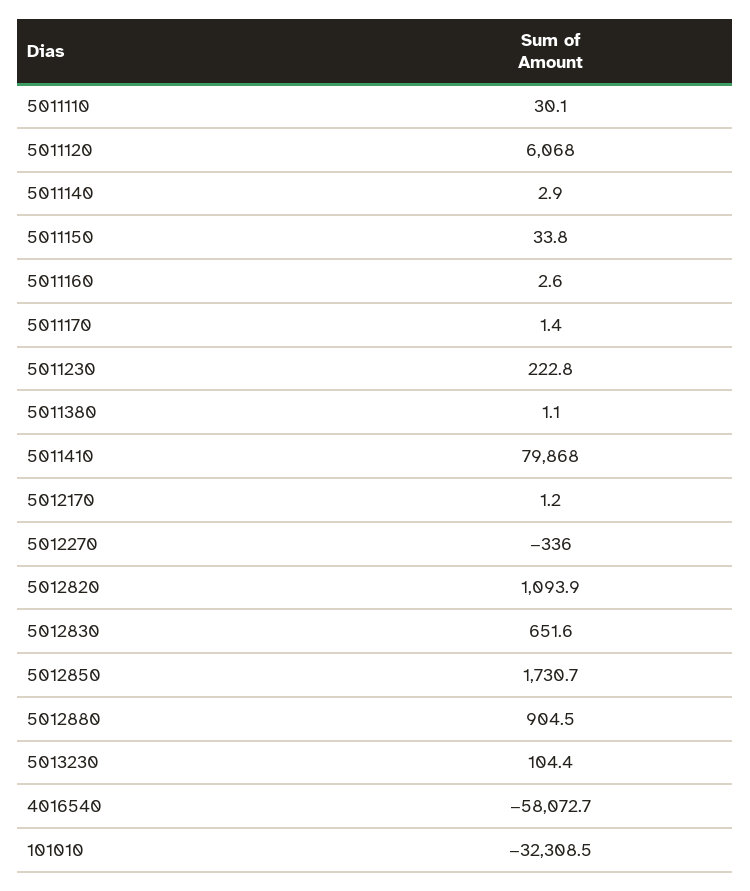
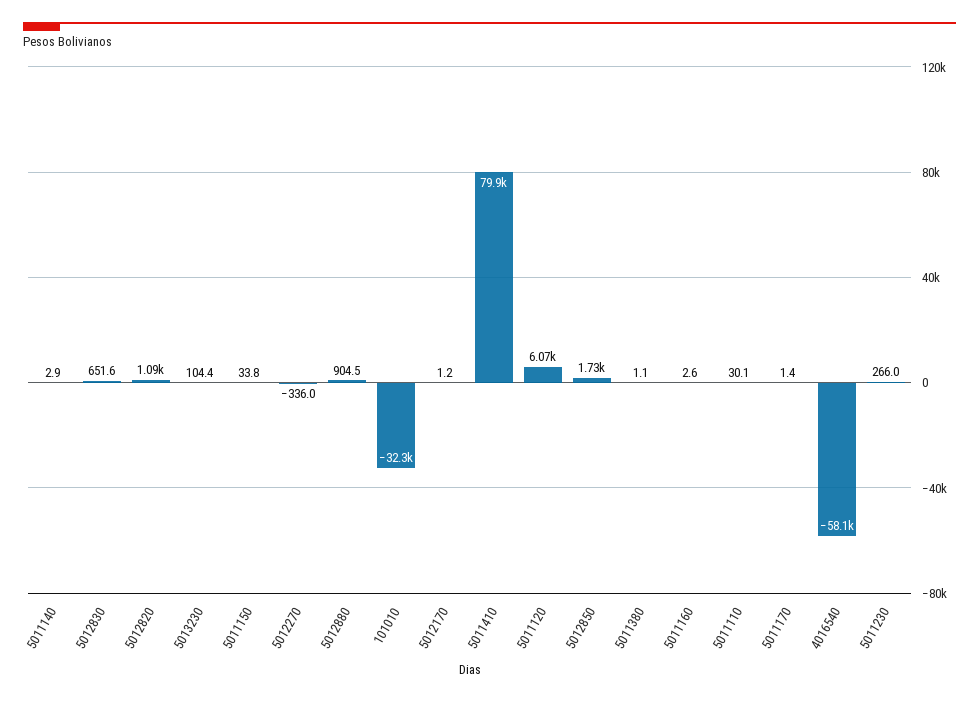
  {
    "5011110": 30.1,
    "5011120": 6068,
    "5011140": 2.9,
    "5011150": 33.8,
    "5011160": 2.6,
    "5011170": 1.4,
-   "5011230": 222.8,
+   "5011230": 266,
    "5011380": 1.1,
    "5011410": 79868,
    "5012170": 1.2,
    "5012270": -336,
    "5012820": 1093.9,
    "5012830": 651.6,
    "5012850": 1730.7,
    "5012880": 904.5,
    "5013230": 104.4,
    "4016540": -58072.7,
    "101010": -32308.5
  }

